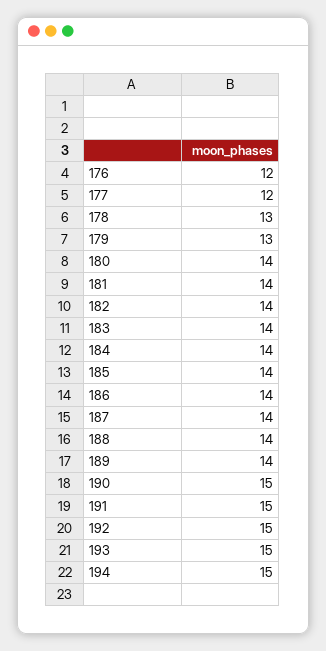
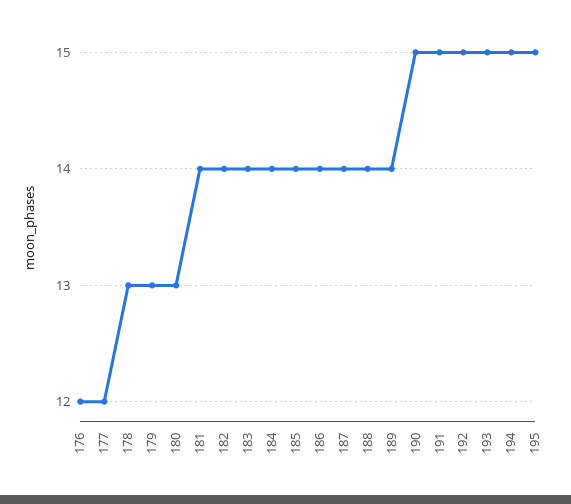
  {
    "176": 12,
    "177": 12,
    "178": 13,
    "179": 13,
-   "180": 14,
+   "180": 13,
    "181": 14,
    "182": 14,
    "183": 14,
    "184": 14,
    "185": 14,
    "186": 14,
    "187": 14,
    "188": 14,
    "189": 14,
    "190": 15,
    "191": 15,
    "192": 15,
    "193": 15,
-   "194": 15
+   "194": 15,
+   "195": 15
  }

